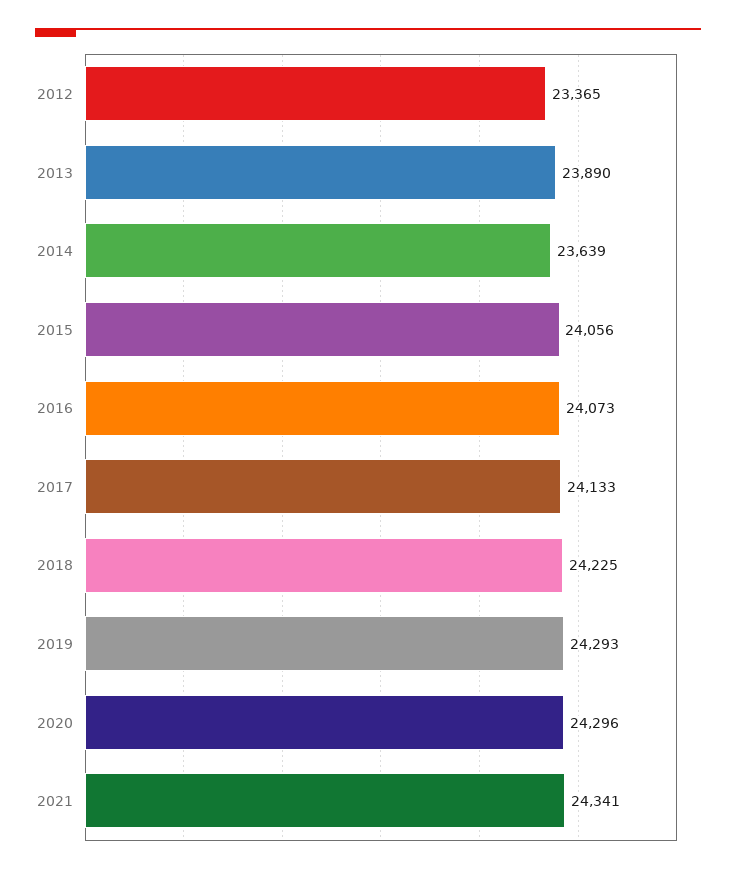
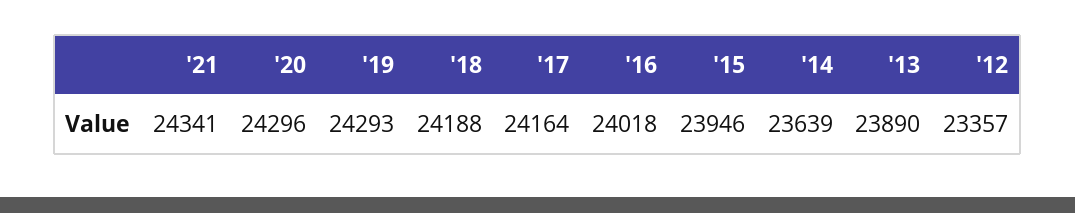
  {
-   "2012": 23365,
+   "2012": 23357,
    "2013": 23890,
    "2014": 23639,
-   "2015": 24056,
+   "2015": 23946,
-   "2016": 24073,
+   "2016": 24018,
-   "2017": 24133,
+   "2017": 24164,
-   "2018": 24225,
+   "2018": 24188,
    "2019": 24293,
    "2020": 24296,
    "2021": 24341
  }

